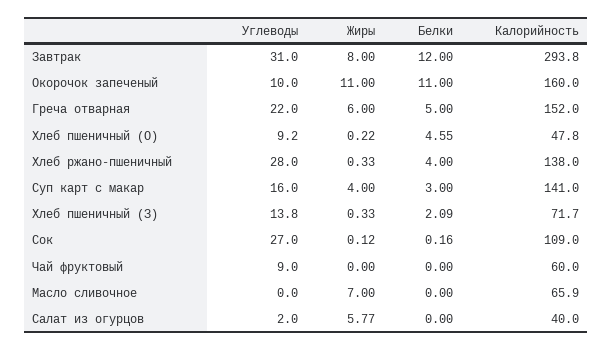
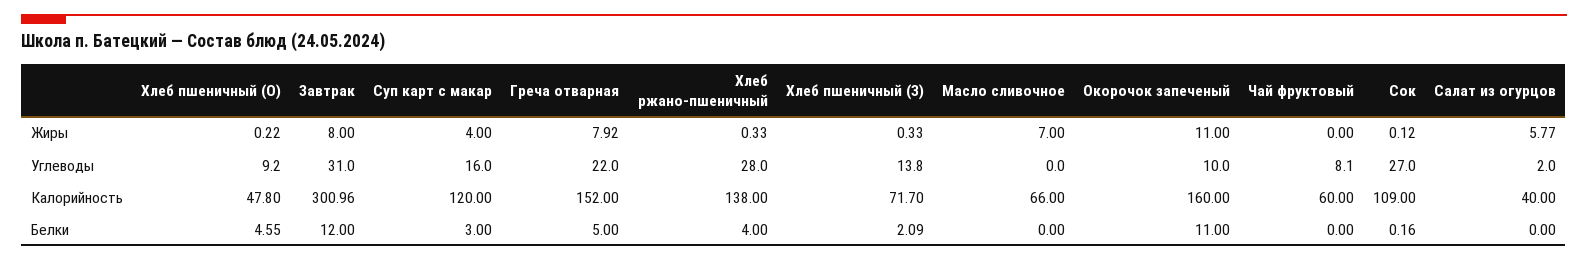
  {
    "Углеводы": {
      "Завтрак": 31,
      "Окорочок запеченый": 10,
      "Греча отварная": 22,
      "Хлеб пшеничный (О)": 9.2,
      "Хлеб ржано-пшеничный": 28,
      "Суп карт с макар": 16,
      "Хлеб пшеничный (З)": 13.8,
      "Сок": 27,
-     "Чай фруктовый": 9,
+     "Чай фруктовый": 8.1,
      "Масло сливочное": 0,
      "Салат из огурцов": 2
    },
    "Жиры": {
      "Завтрак": 8,
      "Окорочок запеченый": 11,
-     "Греча отварная": 6,
+     "Греча отварная": 7.92,
      "Хлеб пшеничный (О)": 0.22,
      "Хлеб ржано-пшеничный": 0.33,
      "Суп карт с макар": 4,
      "Хлеб пшеничный (З)": 0.33,
      "Сок": 0.12,
      "Чай фруктовый": 0,
      "Масло сливочное": 7,
      "Салат из огурцов": 5.77
    },
    "Белки": {
      "Завтрак": 12,
      "Окорочок запеченый": 11,
      "Греча отварная": 5,
      "Хлеб пшеничный (О)": 4.55,
      "Хлеб ржано-пшеничный": 4,
      "Суп карт с макар": 3,
      "Хлеб пшеничный (З)": 2.09,
      "Сок": 0.16,
      "Чай фруктовый": 0,
      "Масло сливочное": 0,
      "Салат из огурцов": 0
    },
    "Калорийность": {
-     "Завтрак": 293.8,
+     "Завтрак": 300.96,
      "Окорочок запеченый": 160,
      "Греча отварная": 152,
      "Хлеб пшеничный (О)": 47.8,
      "Хлеб ржано-пшеничный": 138,
-     "Суп карт с макар": 141,
+     "Суп карт с макар": 120,
      "Хлеб пшеничный (З)": 71.7,
      "Сок": 109,
      "Чай фруктовый": 60,
-     "Масло сливочное": 65.9,
+     "Масло сливочное": 66,
      "Салат из огурцов": 40
    }
  }

